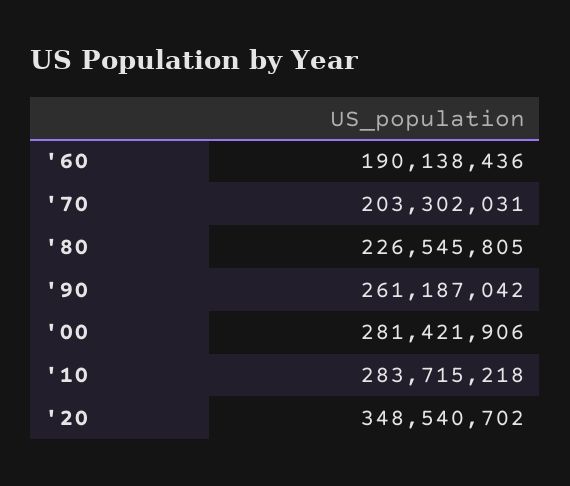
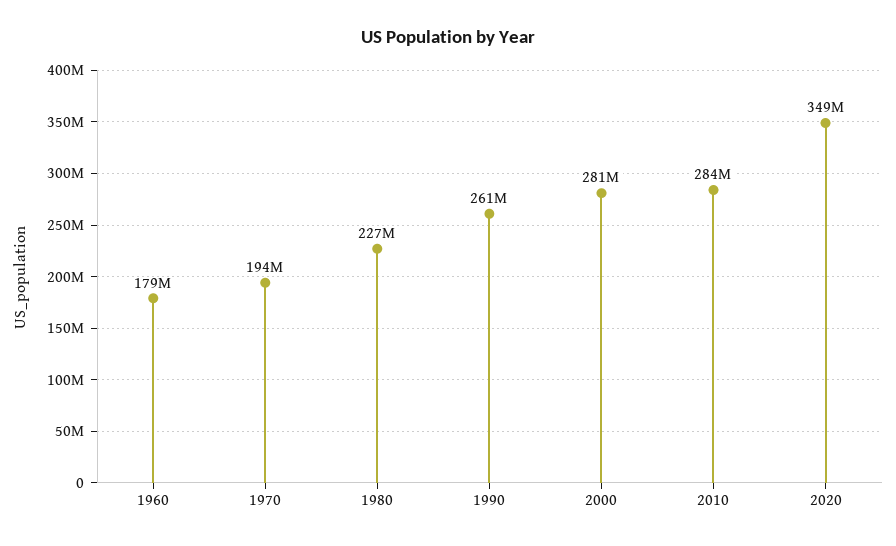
  {
-   "'60": 190138436,
+   "'60": 179000000,
-   "'70": 203302031,
+   "'70": 194000000,
    "'80": 226545805,
    "'90": 261187042,
    "'00": 281421906,
    "'10": 283715218,
    "'20": 348540702
  }

